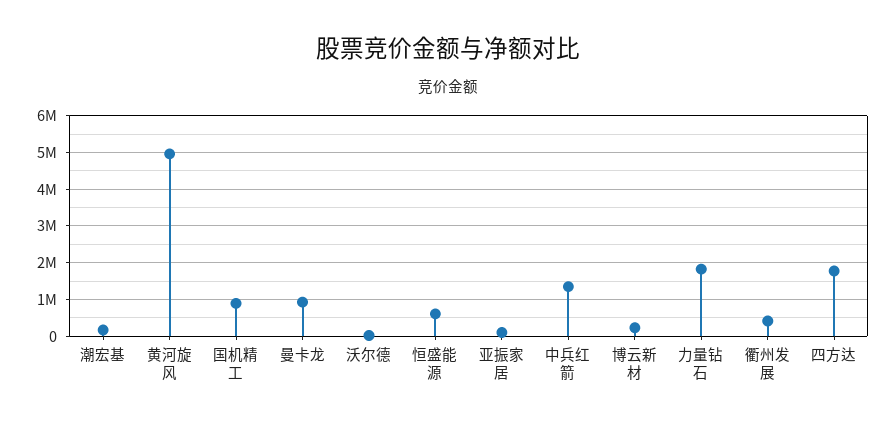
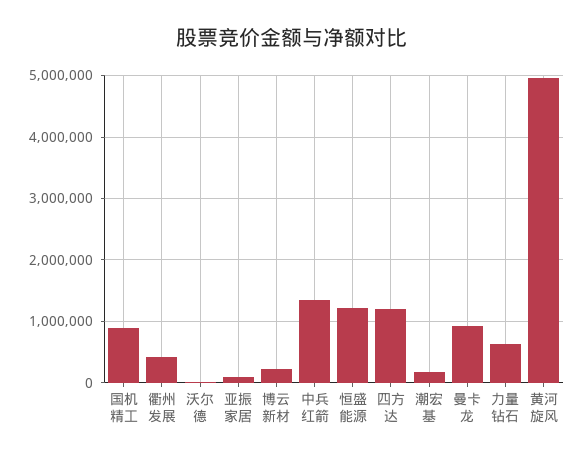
  {
    "潮宏基": 200000,
    "黄河旋风": 5000000,
    "国机精工": 900000,
    "曼卡龙": 900000,
    "沃尔德": 0,
-   "恒盛能源": 600000,
+   "恒盛能源": 1200000,
    "亚振家居": 100000,
    "中兵红箭": 1300000,
    "博云新材": 200000,
-   "力量钻石": 1800000,
+   "力量钻石": 600000,
    "衢州发展": 400000,
-   "四方达": 1800000
+   "四方达": 1200000
  }

